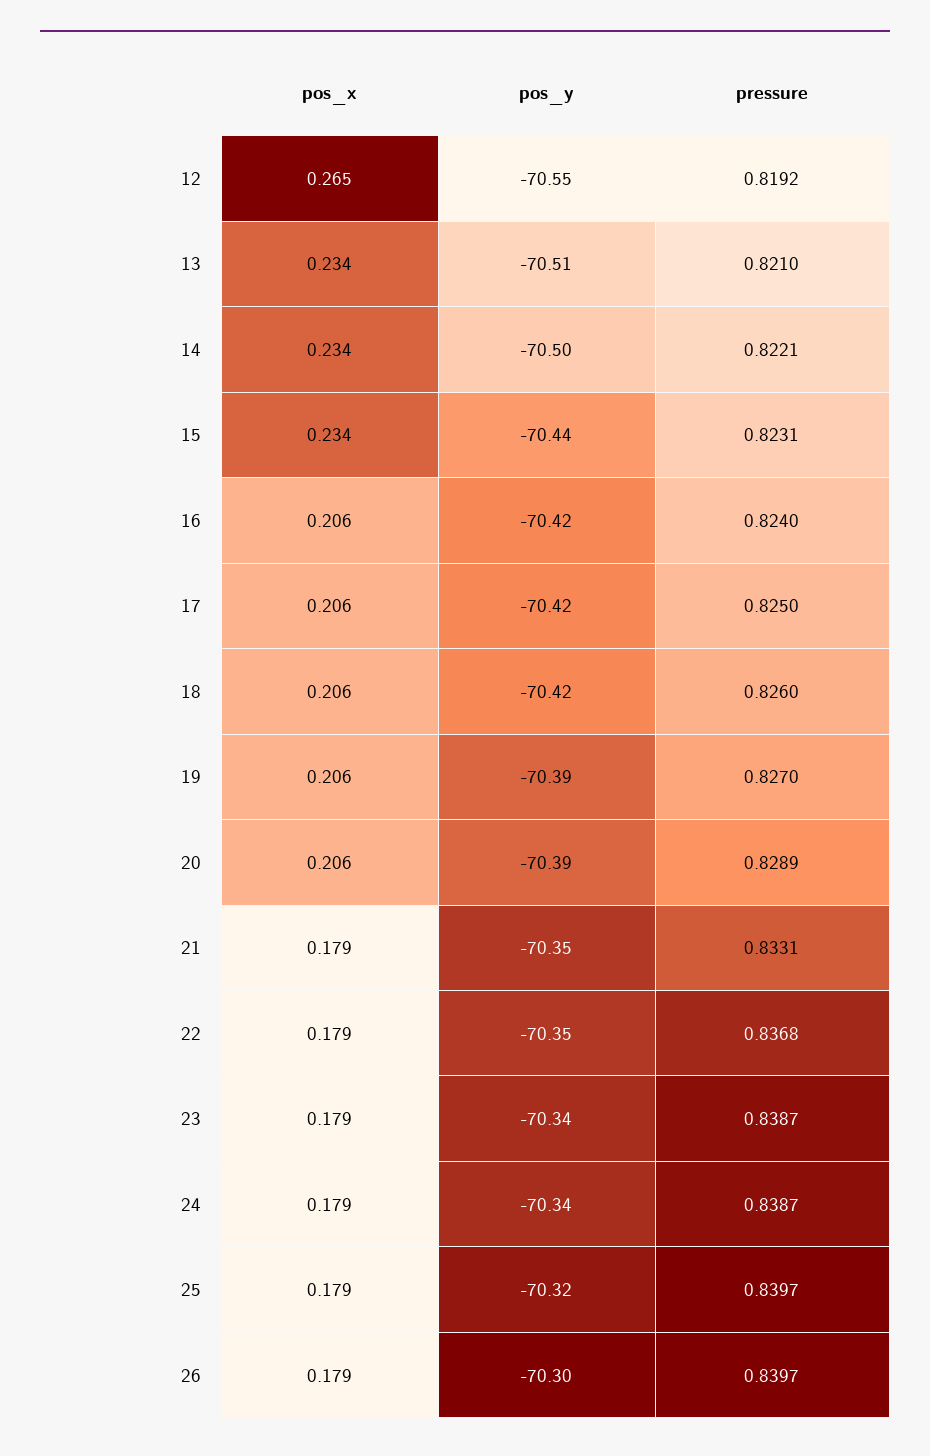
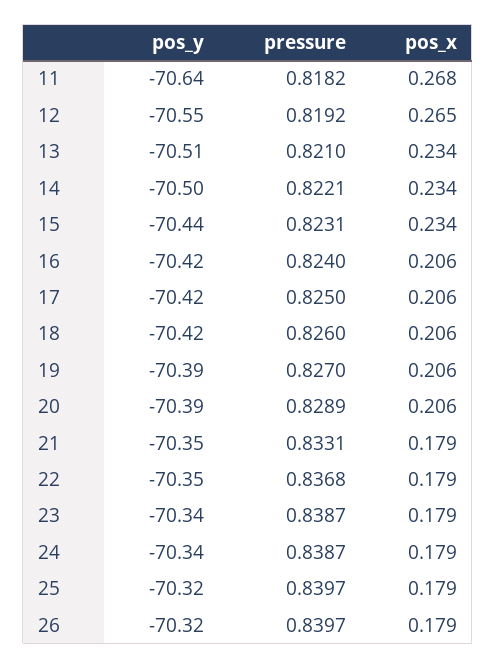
  {
    "pos_x": {
      "12": 0.265,
      "13": 0.234,
      "14": 0.234,
      "15": 0.234,
      "16": 0.206,
      "17": 0.206,
      "18": 0.206,
      "19": 0.206,
      "20": 0.206,
      "21": 0.179,
      "22": 0.179,
      "23": 0.179,
      "24": 0.179,
      "25": 0.179,
-     "26": 0.179
+     "26": 0.179,
+     "11": 0.268
    },
    "pos_y": {
      "12": -70.55,
      "13": -70.51,
      "14": -70.5,
      "15": -70.44,
      "16": -70.42,
      "17": -70.42,
      "18": -70.42,
      "19": -70.39,
      "20": -70.39,
      "21": -70.35,
      "22": -70.35,
      "23": -70.34,
      "24": -70.34,
      "25": -70.32,
-     "26": -70.3
+     "26": -70.32,
+     "11": -70.64
    },
    "pressure": {
      "12": 0.8192,
      "13": 0.821,
      "14": 0.8221,
      "15": 0.8231,
      "16": 0.824,
      "17": 0.825,
      "18": 0.826,
      "19": 0.827,
      "20": 0.8289,
      "21": 0.8331,
      "22": 0.8368,
      "23": 0.8387,
      "24": 0.8387,
      "25": 0.8397,
-     "26": 0.8397
+     "26": 0.8397,
+     "11": 0.8182
    }
  }

